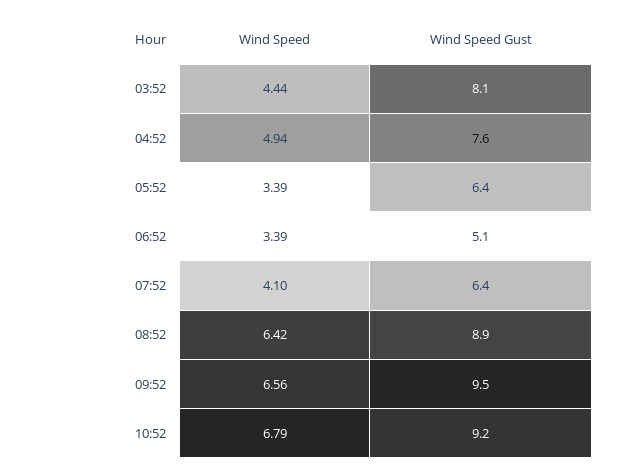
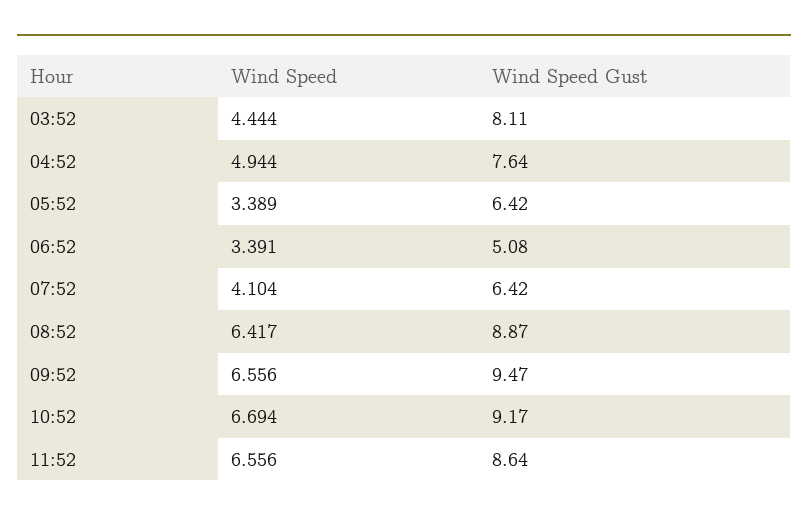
  {
    "Wind Speed": {
      "03:52": 4.444,
      "04:52": 4.944,
      "05:52": 3.389,
      "06:52": 3.391,
      "07:52": 4.104,
      "08:52": 6.417,
      "09:52": 6.556,
-     "10:52": 6.79
+     "10:52": 6.694,
+     "11:52": 6.556
    },
    "Wind Speed Gust": {
      "03:52": 8.11,
      "04:52": 7.64,
      "05:52": 6.42,
      "06:52": 5.08,
      "07:52": 6.42,
      "08:52": 8.87,
      "09:52": 9.47,
-     "10:52": 9.17
+     "10:52": 9.17,
+     "11:52": 8.64
    }
  }

